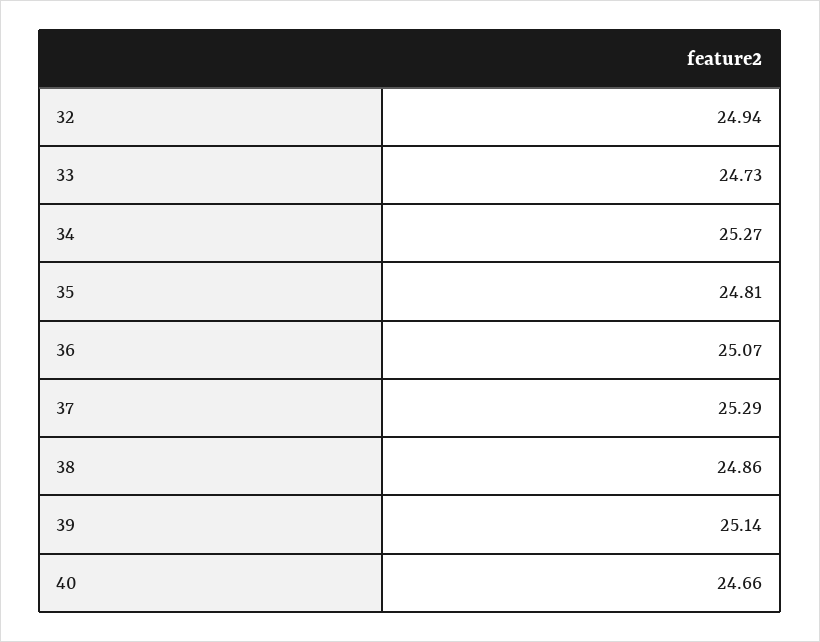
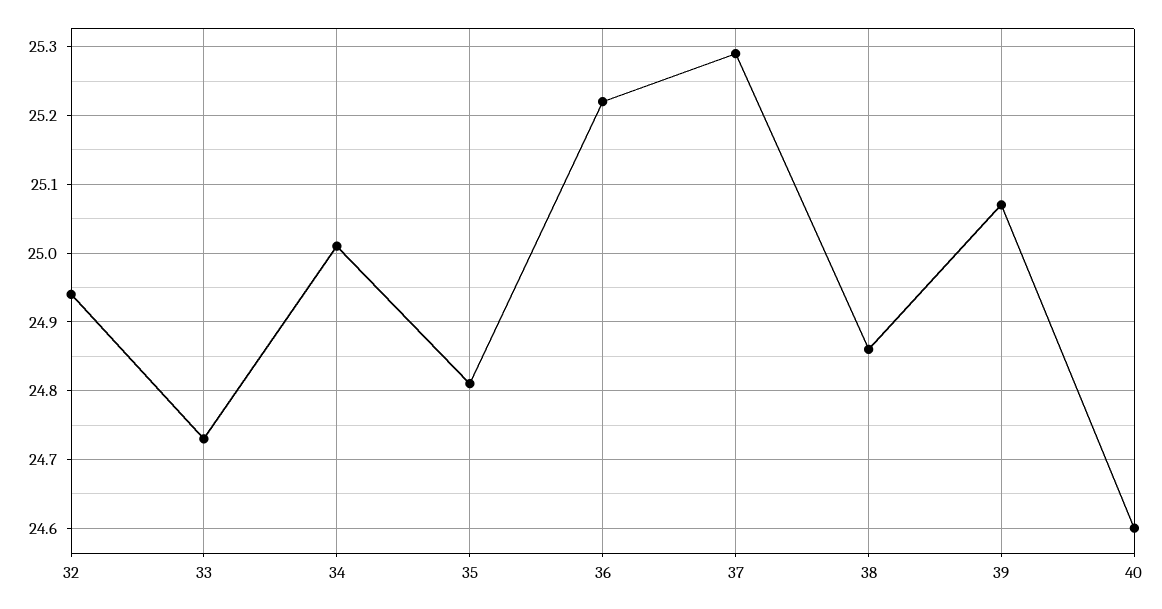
  {
    "32": 24.94,
    "33": 24.73,
-   "34": 25.27,
+   "34": 25.01,
    "35": 24.81,
-   "36": 25.07,
+   "36": 25.22,
    "37": 25.29,
    "38": 24.86,
-   "39": 25.14,
+   "39": 25.07,
-   "40": 24.66
+   "40": 24.6
  }

